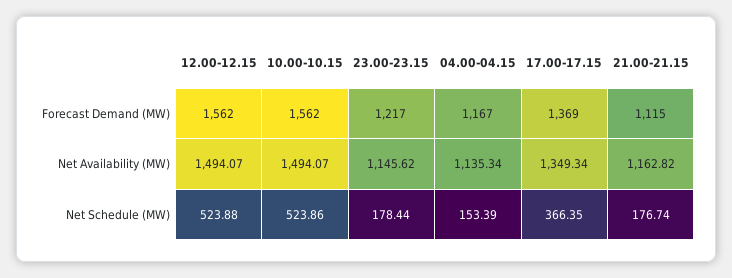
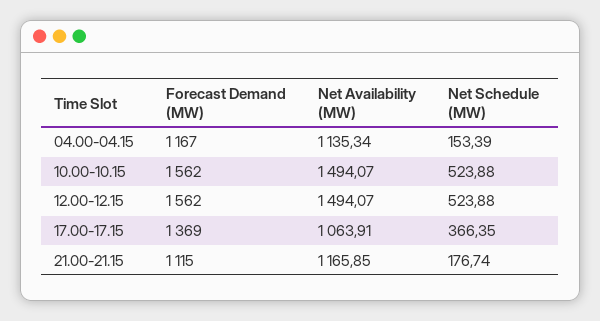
  {
    "12.00-12.15": {
      "Forecast Demand (MW)": 1562,
      "Net Availability (MW)": 1494.07,
      "Net Schedule (MW)": 523.88
    },
    "10.00-10.15": {
      "Forecast Demand (MW)": 1562,
      "Net Availability (MW)": 1494.07,
-     "Net Schedule (MW)": 523.86
+     "Net Schedule (MW)": 523.88
    },
-   "23.00-23.15": {
-     "Forecast Demand (MW)": 1217,
-     "Net Availability (MW)": 1145.62,
-     "Net Schedule (MW)": 178.44
-   },
    "04.00-04.15": {
      "Forecast Demand (MW)": 1167,
      "Net Availability (MW)": 1135.34,
      "Net Schedule (MW)": 153.39
    },
    "17.00-17.15": {
      "Forecast Demand (MW)": 1369,
-     "Net Availability (MW)": 1349.34,
+     "Net Availability (MW)": 1063.91,
      "Net Schedule (MW)": 366.35
    },
    "21.00-21.15": {
      "Forecast Demand (MW)": 1115,
-     "Net Availability (MW)": 1162.82,
+     "Net Availability (MW)": 1165.85,
      "Net Schedule (MW)": 176.74
    }
  }

